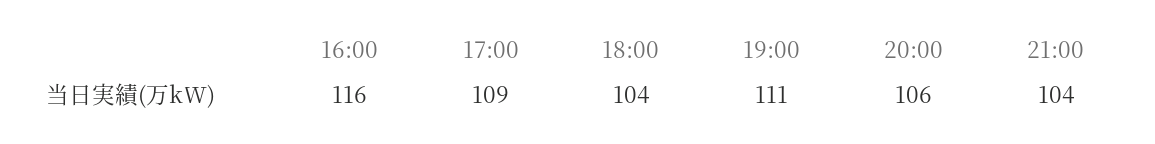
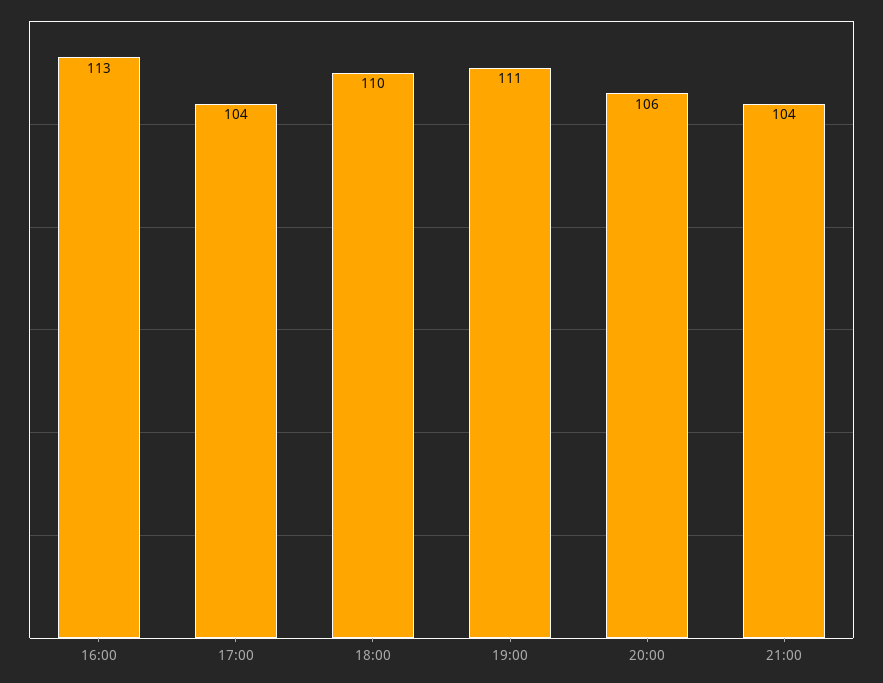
  {
-   "16:00": 116,
+   "16:00": 113,
-   "17:00": 109,
+   "17:00": 104,
-   "18:00": 104,
+   "18:00": 110,
    "19:00": 111,
    "20:00": 106,
    "21:00": 104
  }

